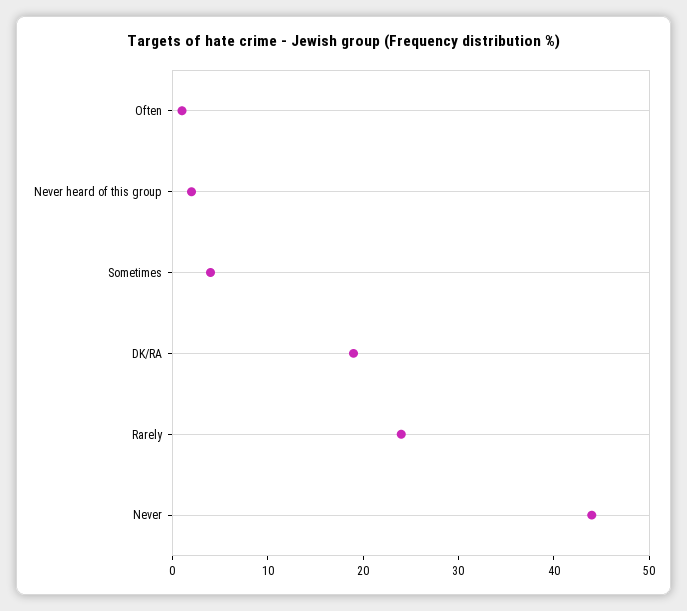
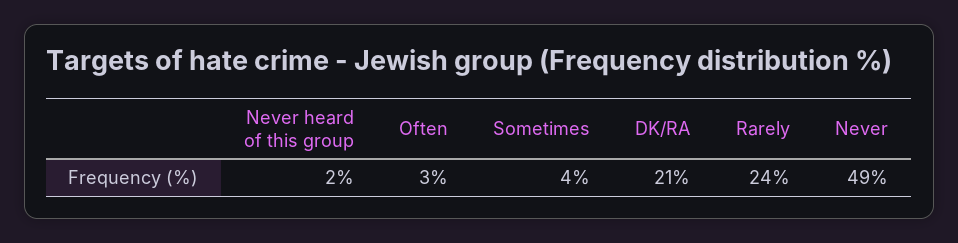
  {
-   "Often": 1,
+   "Often": 3,
    "Never heard of this group": 2,
    "Sometimes": 4,
-   "DK/RA": 19,
+   "DK/RA": 21,
    "Rarely": 24,
-   "Never": 44
+   "Never": 49
  }

